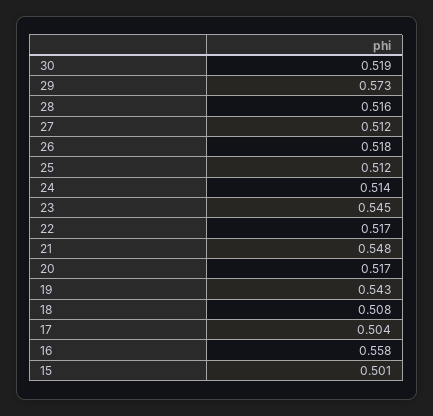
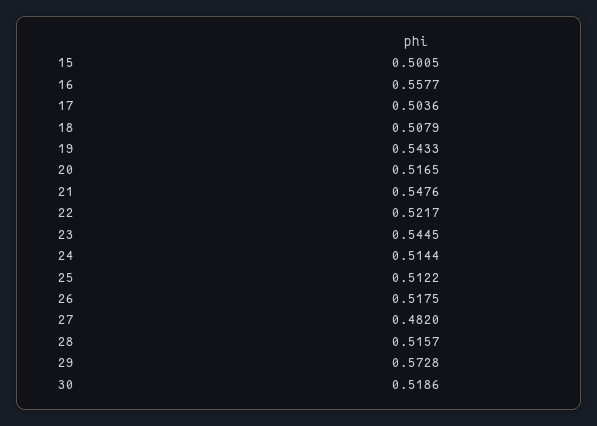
  {
    "30": 0.5186,
    "29": 0.5728,
    "28": 0.5157,
-   "27": 0.512,
+   "27": 0.482,
    "26": 0.5175,
    "25": 0.5122,
    "24": 0.5144,
    "23": 0.5445,
-   "22": 0.517,
+   "22": 0.5217,
    "21": 0.5476,
    "20": 0.5165,
    "19": 0.5433,
    "18": 0.5079,
    "17": 0.5036,
    "16": 0.5577,
    "15": 0.5005
  }

